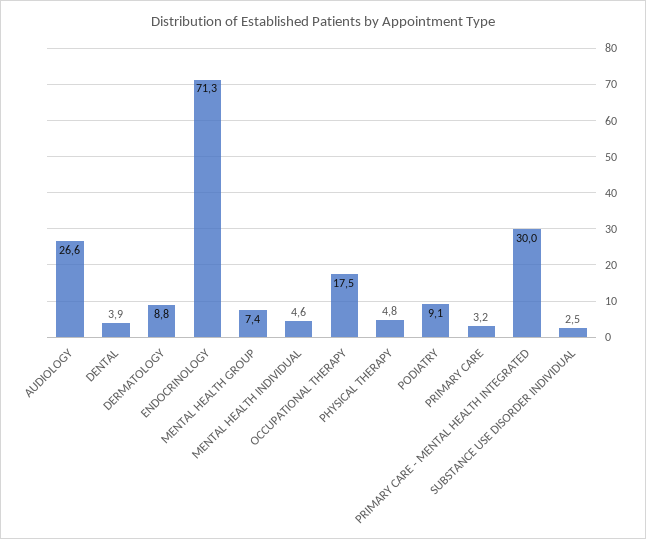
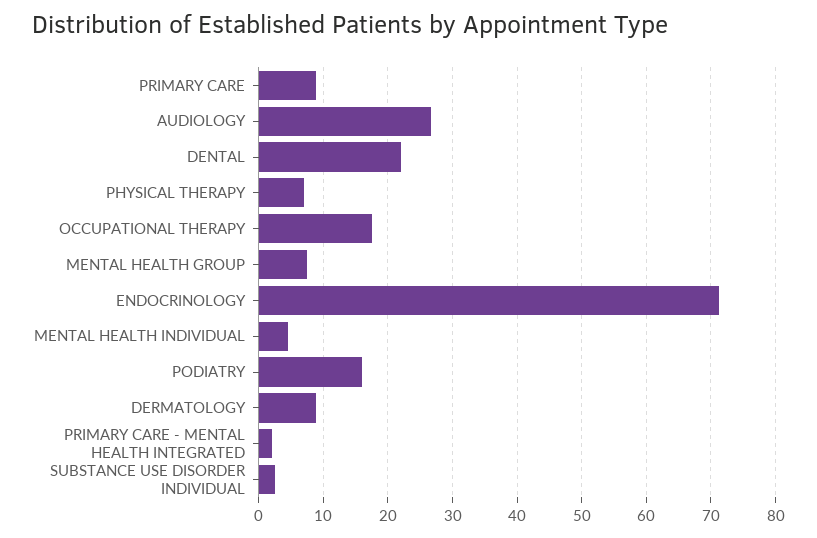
  {
    "AUDIOLOGY": 26.6,
-   "DENTAL": 3.9,
+   "DENTAL": 22,
    "DERMATOLOGY": 8.8,
    "ENDOCRINOLOGY": 71.3,
    "MENTAL HEALTH GROUP": 7.4,
    "MENTAL HEALTH INDIVIDUAL": 4.6,
    "OCCUPATIONAL THERAPY": 17.5,
-   "PHYSICAL THERAPY": 4.8,
+   "PHYSICAL THERAPY": 7,
-   "PODIATRY": 9.1,
+   "PODIATRY": 16,
-   "PRIMARY CARE": 3.2,
+   "PRIMARY CARE": 9,
-   "PRIMARY CARE - MENTAL HEALTH INTEGRATED": 30,
+   "PRIMARY CARE - MENTAL HEALTH INTEGRATED": 2,
    "SUBSTANCE USE DISORDER INDIVIDUAL": 2.5
  }

